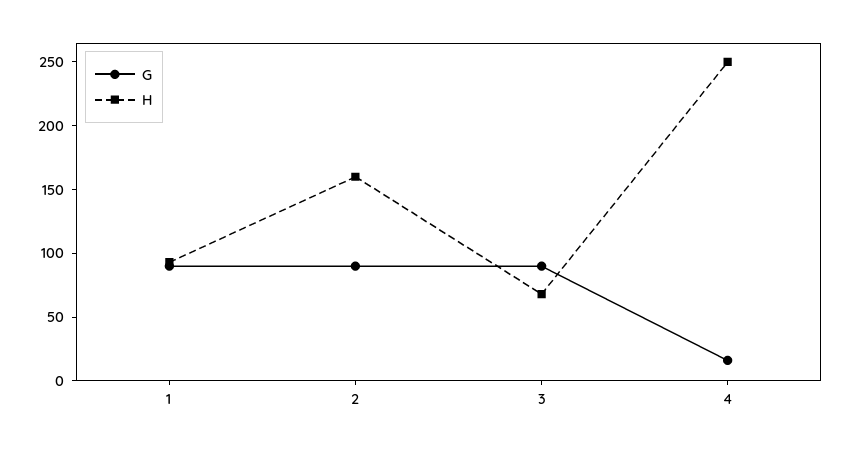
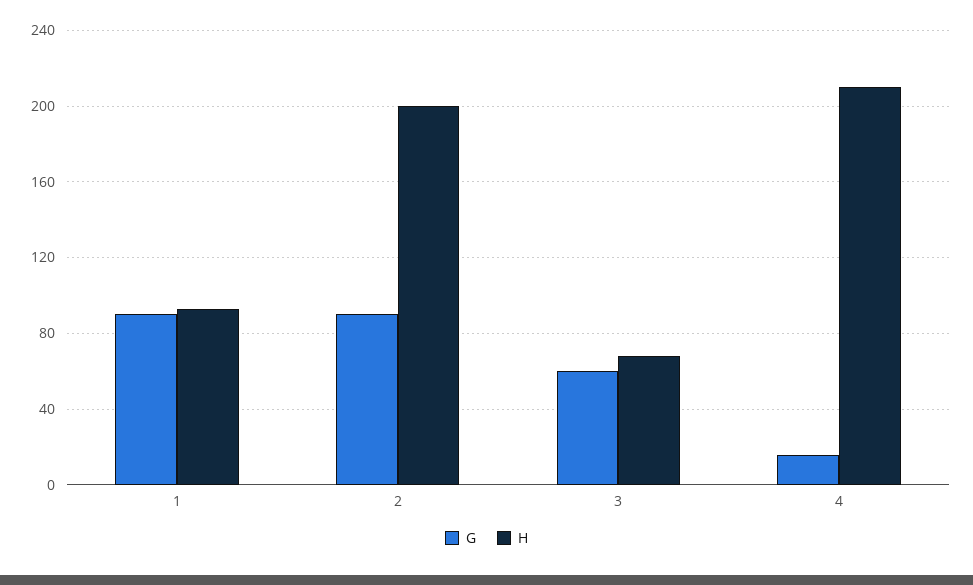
  {
    "G": {
      "1": 90,
      "2": 90,
-     "3": 90,
+     "3": 60,
      "4": 15
    },
    "H": {
      "1": 95,
-     "2": 160,
+     "2": 200,
      "3": 70,
-     "4": 250
+     "4": 210
    }
  }

